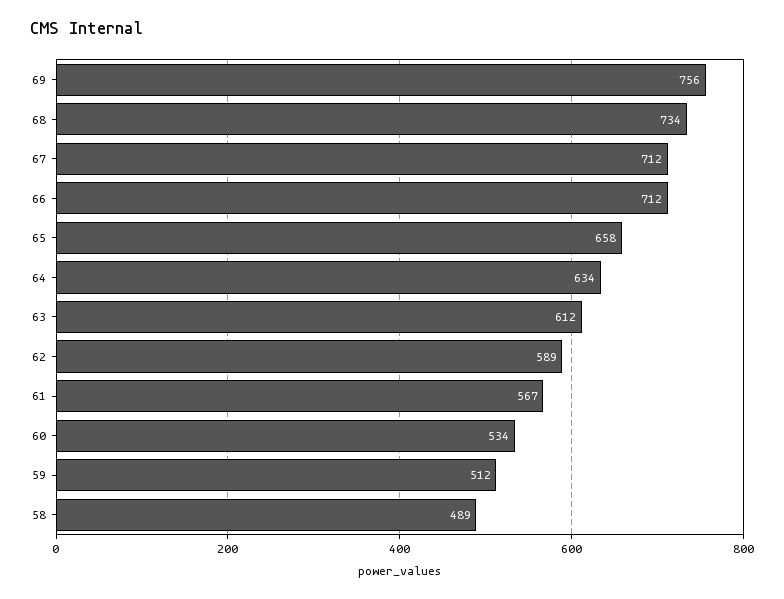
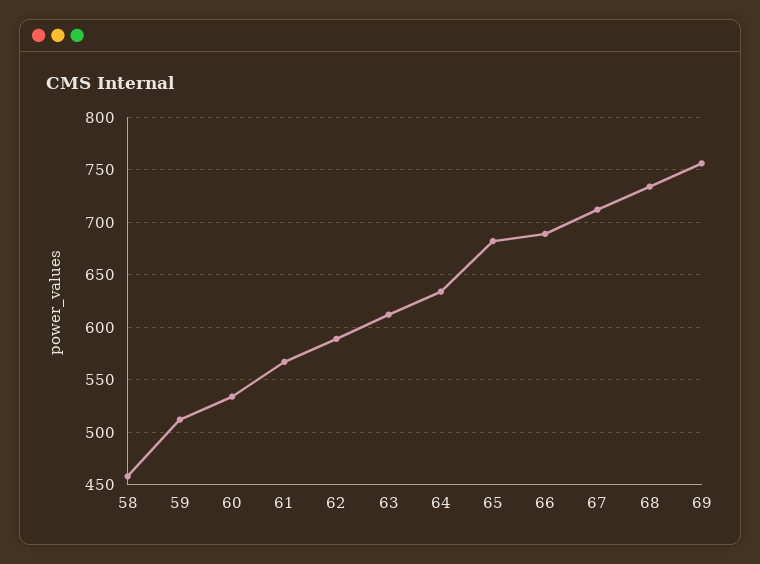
  {
    "69": 756,
    "68": 734,
    "67": 712,
-   "66": 712,
+   "66": 690,
-   "65": 658,
+   "65": 680,
    "64": 634,
    "63": 612,
    "62": 589,
    "61": 567,
    "60": 534,
    "59": 512,
-   "58": 489
+   "58": 460
  }

